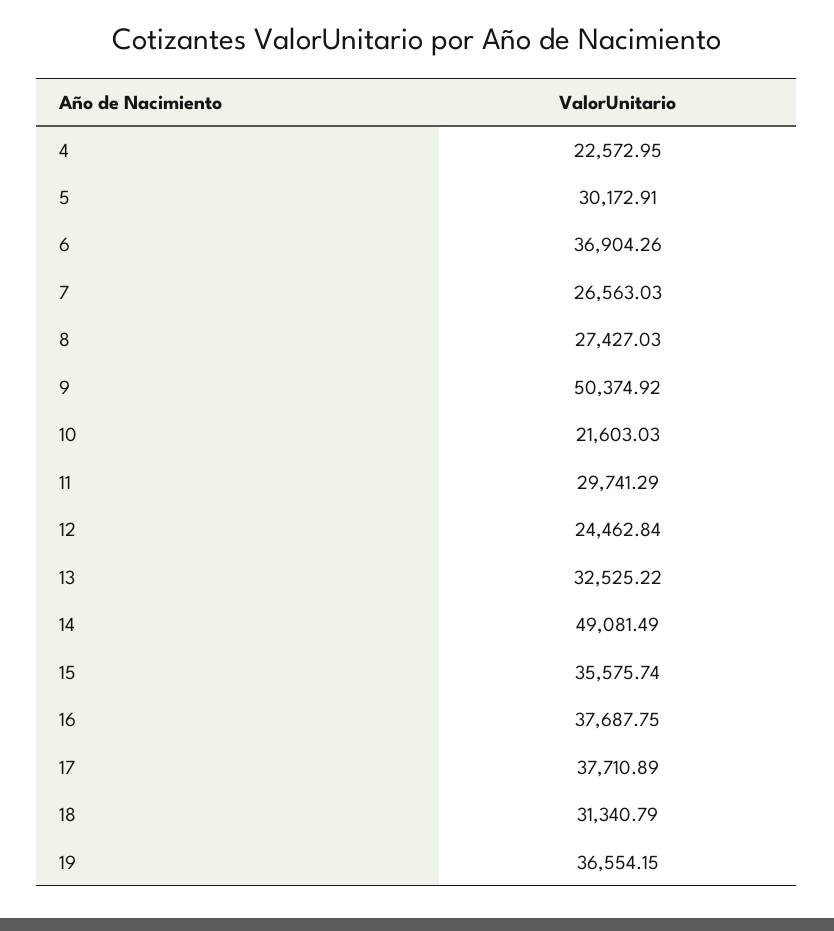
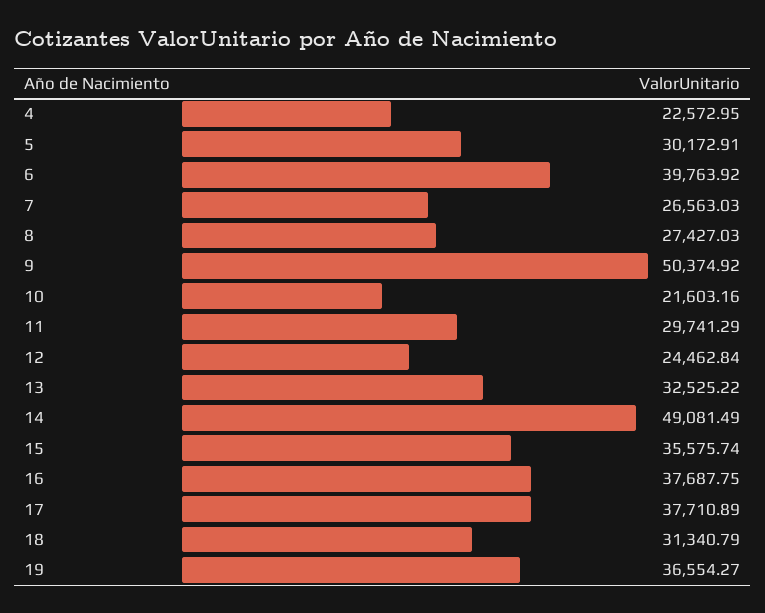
  {
    "4": 22572.95,
    "5": 30172.91,
-   "6": 36904.26,
+   "6": 39763.92,
    "7": 26563.03,
    "8": 27427.03,
    "9": 50374.92,
-   "10": 21603.03,
+   "10": 21603.16,
    "11": 29741.29,
    "12": 24462.84,
    "13": 32525.22,
    "14": 49081.49,
    "15": 35575.74,
    "16": 37687.75,
    "17": 37710.89,
    "18": 31340.79,
-   "19": 36554.15
+   "19": 36554.27
  }

